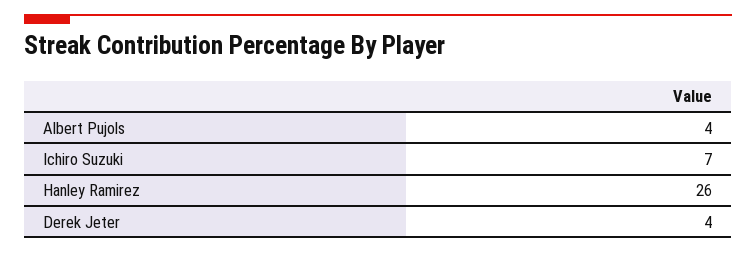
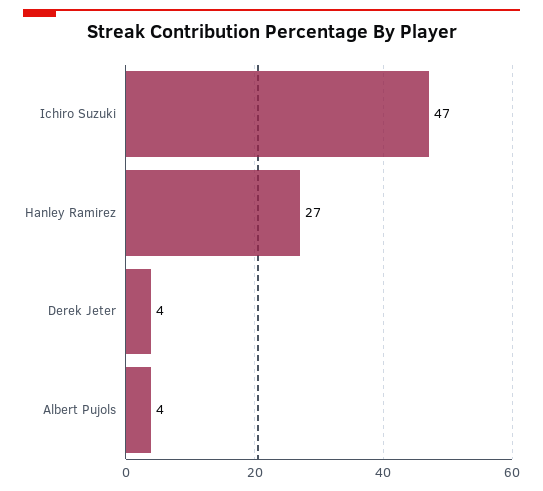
  {
    "Albert Pujols": 4,
-   "Ichiro Suzuki": 7,
+   "Ichiro Suzuki": 47,
-   "Hanley Ramirez": 26,
+   "Hanley Ramirez": 27,
    "Derek Jeter": 4
  }

